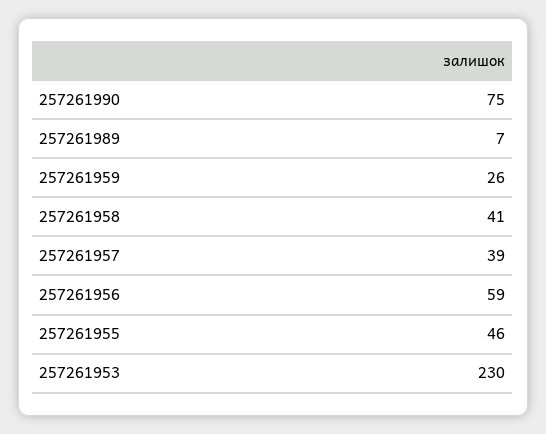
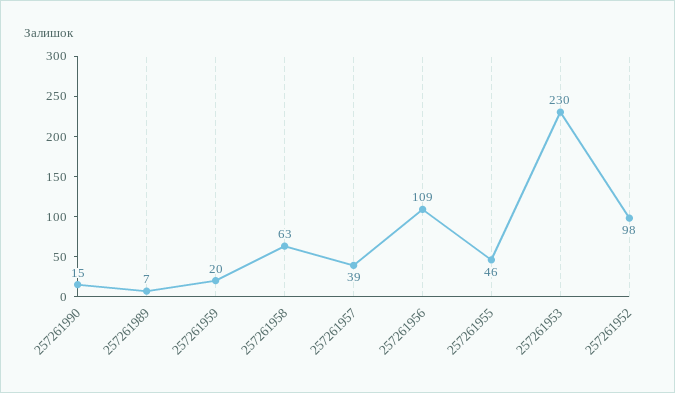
  {
-   "257261990": 75,
+   "257261990": 15,
    "257261989": 7,
-   "257261959": 26,
+   "257261959": 20,
-   "257261958": 41,
+   "257261958": 63,
    "257261957": 39,
-   "257261956": 59,
+   "257261956": 109,
    "257261955": 46,
-   "257261953": 230
+   "257261953": 230,
+   "257261952": 98
  }

